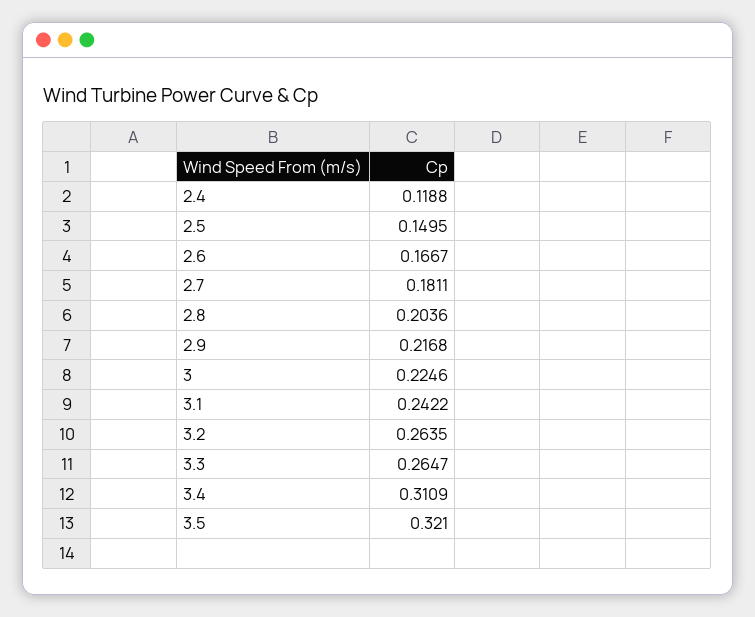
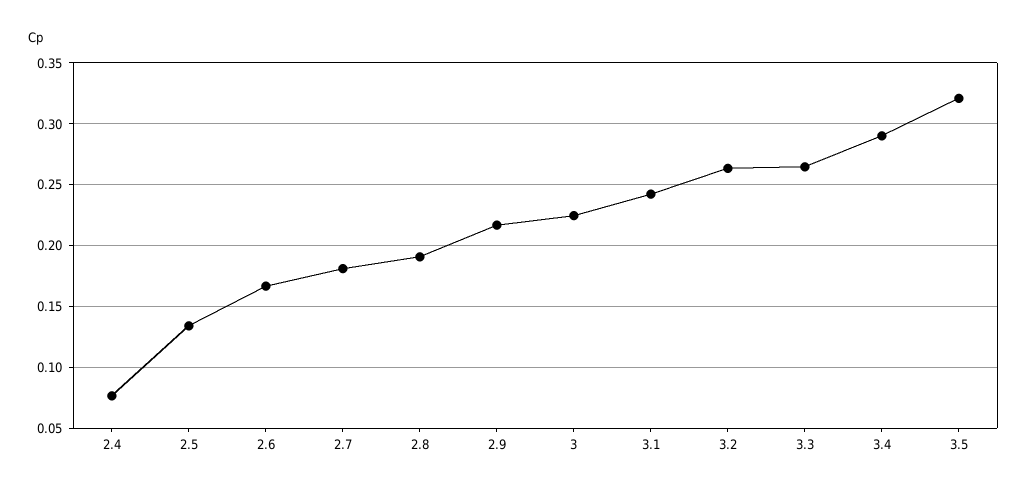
  {
-   "2.4": 0.1188,
+   "2.4": 0.075,
-   "2.5": 0.1495,
+   "2.5": 0.135,
    "2.6": 0.1667,
    "2.7": 0.1811,
-   "2.8": 0.2036,
+   "2.8": 0.19,
    "2.9": 0.2168,
    "3": 0.2246,
    "3.1": 0.2422,
    "3.2": 0.2635,
    "3.3": 0.2647,
-   "3.4": 0.3109,
+   "3.4": 0.29,
    "3.5": 0.321
  }

